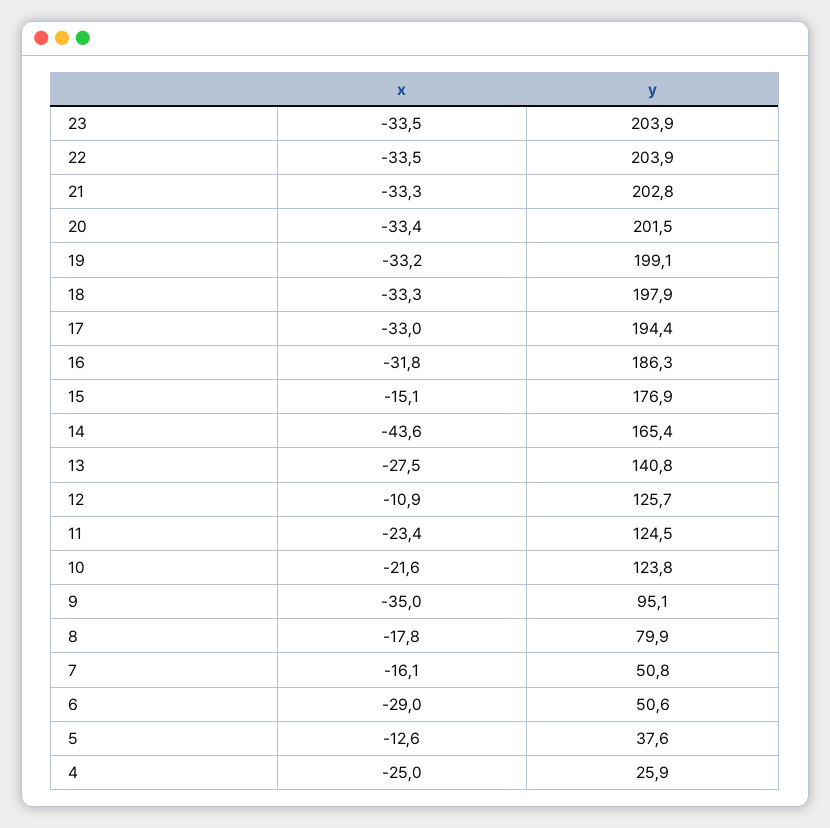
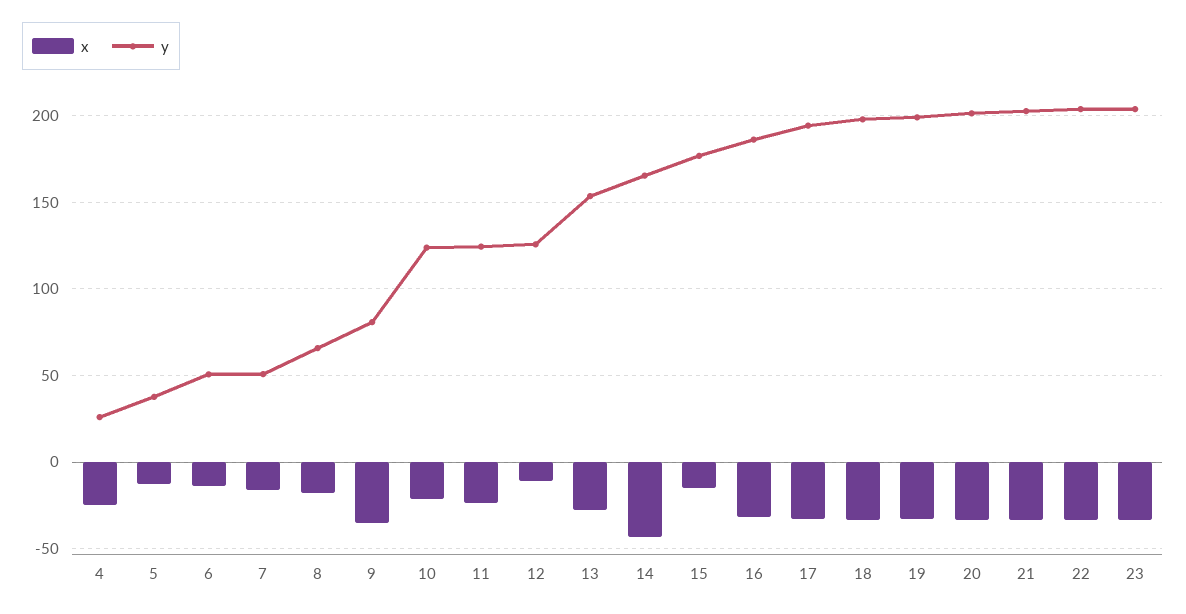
  {
    "x": {
      "23": -33.5,
      "22": -33.5,
      "21": -33.3,
      "20": -33.4,
      "19": -33.2,
      "18": -33.3,
      "17": -33,
      "16": -31.8,
      "15": -15.1,
      "14": -43.6,
      "13": -27.5,
      "12": -10.9,
      "11": -23.4,
      "10": -21.6,
      "9": -35,
      "8": -17.8,
      "7": -16.1,
-     "6": -29,
+     "6": -15,
      "5": -12.6,
      "4": -25
    },
    "y": {
      "23": 203.9,
      "22": 203.9,
      "21": 202.8,
      "20": 201.5,
      "19": 199.1,
      "18": 197.9,
      "17": 194.4,
      "16": 186.3,
      "15": 176.9,
      "14": 165.4,
-     "13": 140.8,
+     "13": 155,
      "12": 125.7,
      "11": 124.5,
      "10": 123.8,
-     "9": 95.1,
+     "9": 80,
-     "8": 79.9,
+     "8": 65,
      "7": 50.8,
      "6": 50.6,
      "5": 37.6,
      "4": 25.9
    }
  }

